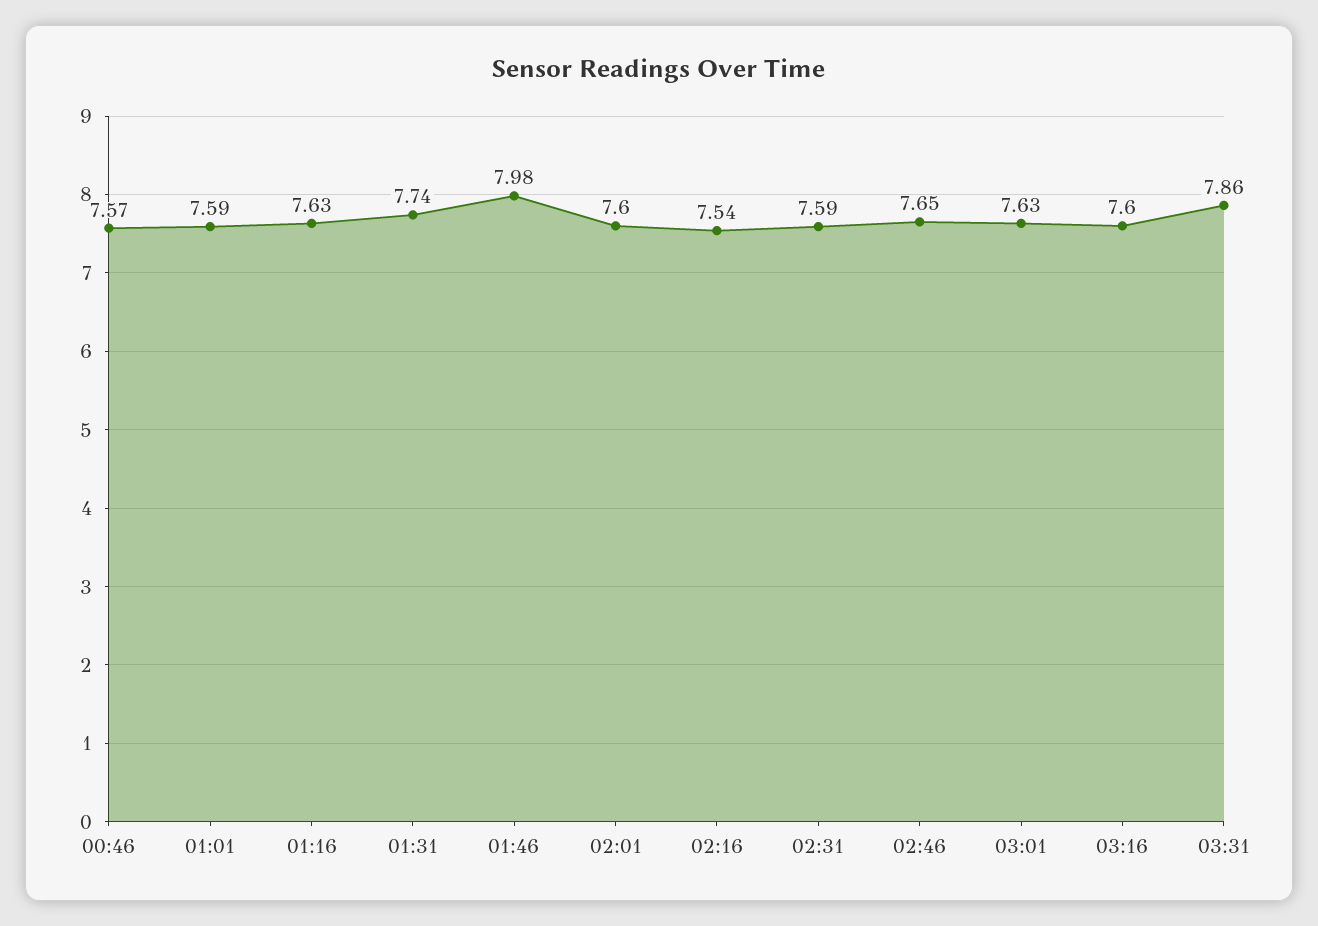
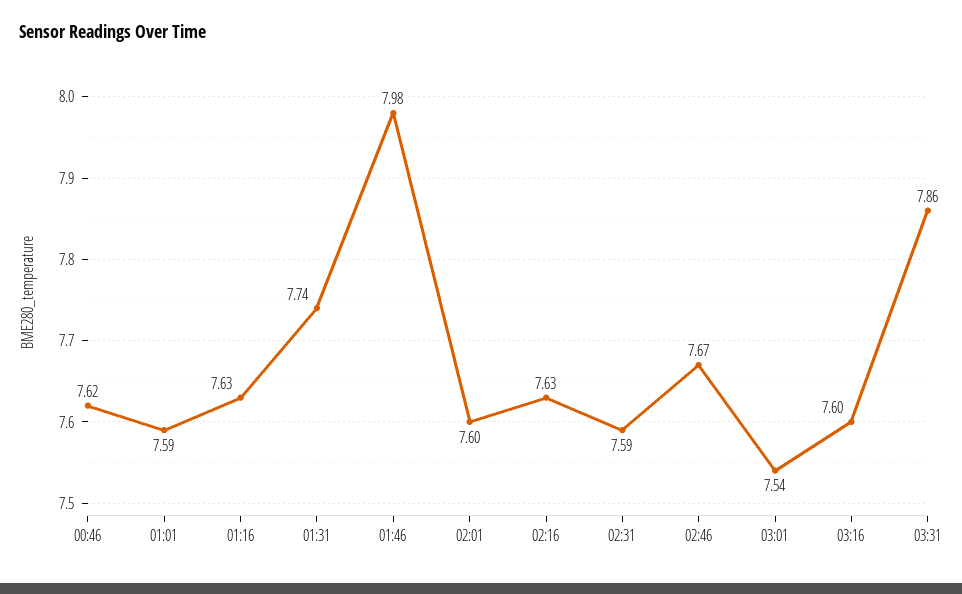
  {
-   "00:46": 7.57,
+   "00:46": 7.62,
    "01:01": 7.59,
    "01:16": 7.63,
    "01:31": 7.74,
    "01:46": 7.98,
    "02:01": 7.6,
-   "02:16": 7.54,
+   "02:16": 7.63,
    "02:31": 7.59,
-   "02:46": 7.65,
+   "02:46": 7.67,
-   "03:01": 7.63,
+   "03:01": 7.54,
    "03:16": 7.6,
    "03:31": 7.86
  }

